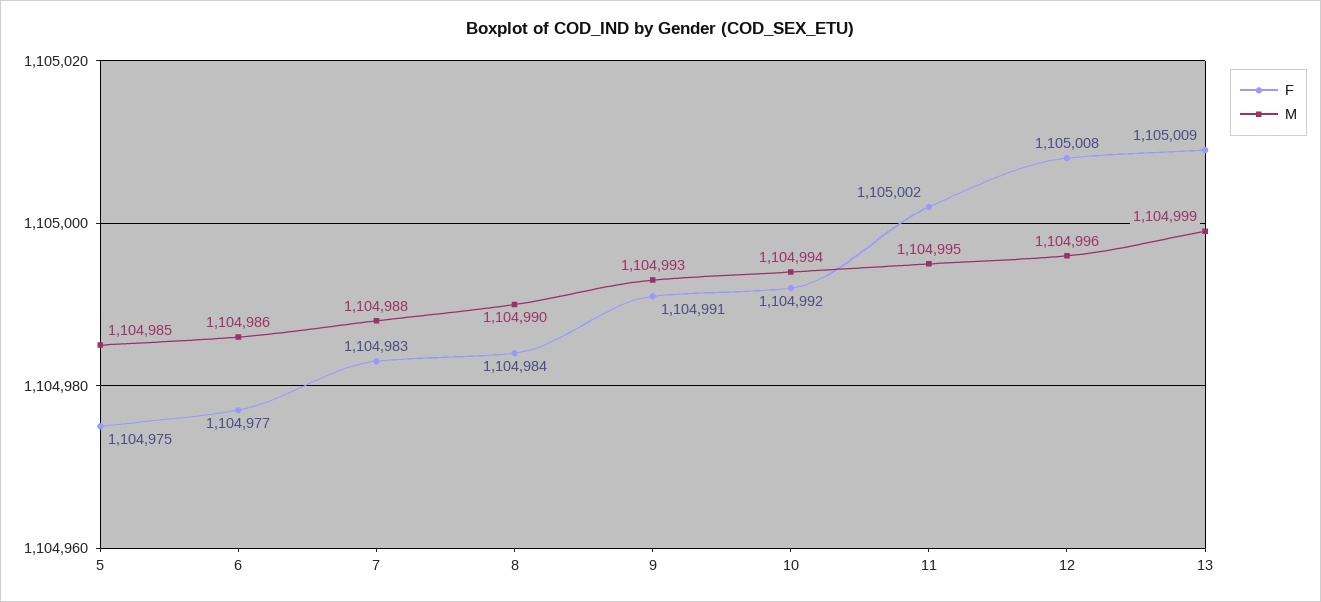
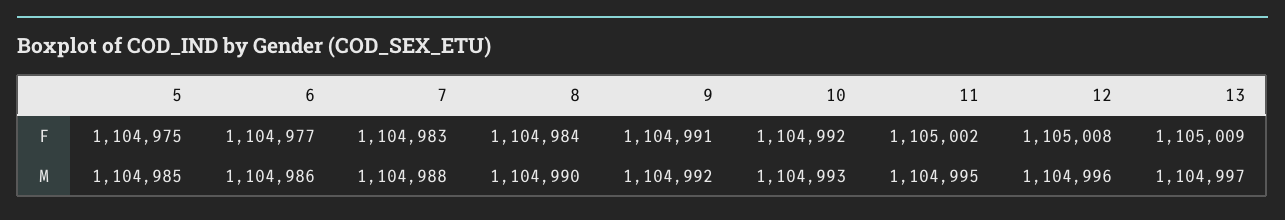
  {
    "F": {
      "5": 1104975,
      "6": 1104977,
      "7": 1104983,
      "8": 1104984,
      "9": 1104991,
      "10": 1104992,
      "11": 1105002,
      "12": 1105008,
      "13": 1105009
    },
    "M": {
      "5": 1104985,
      "6": 1104986,
      "7": 1104988,
      "8": 1104990,
-     "9": 1104993,
+     "9": 1104992,
-     "10": 1104994,
+     "10": 1104993,
      "11": 1104995,
      "12": 1104996,
-     "13": 1104999
+     "13": 1104997
    }
  }

